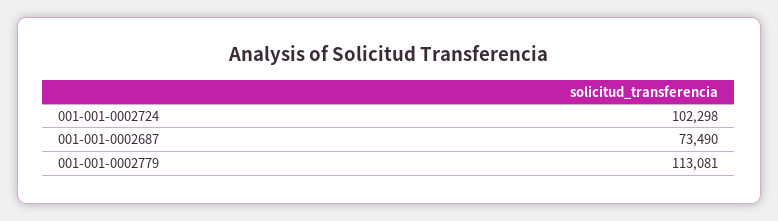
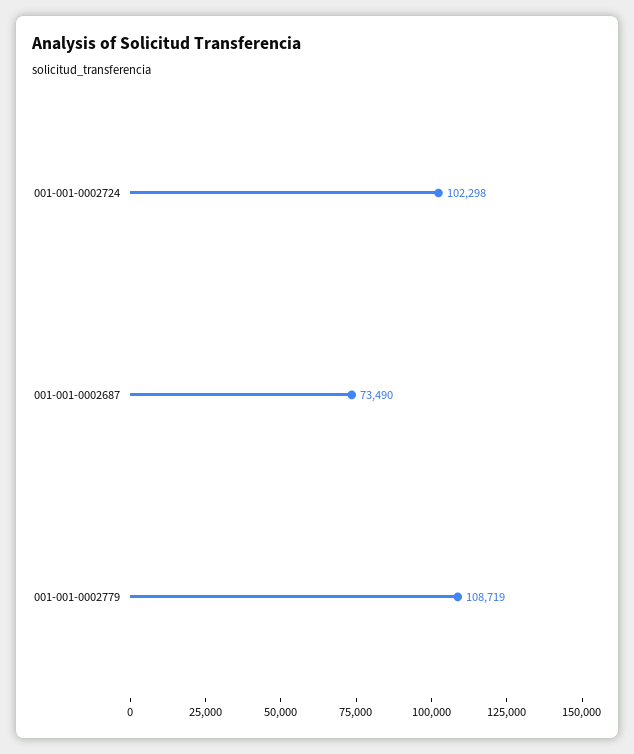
  {
    "001-001-0002724": 102298,
    "001-001-0002687": 73490,
-   "001-001-0002779": 113081
+   "001-001-0002779": 108719
  }

